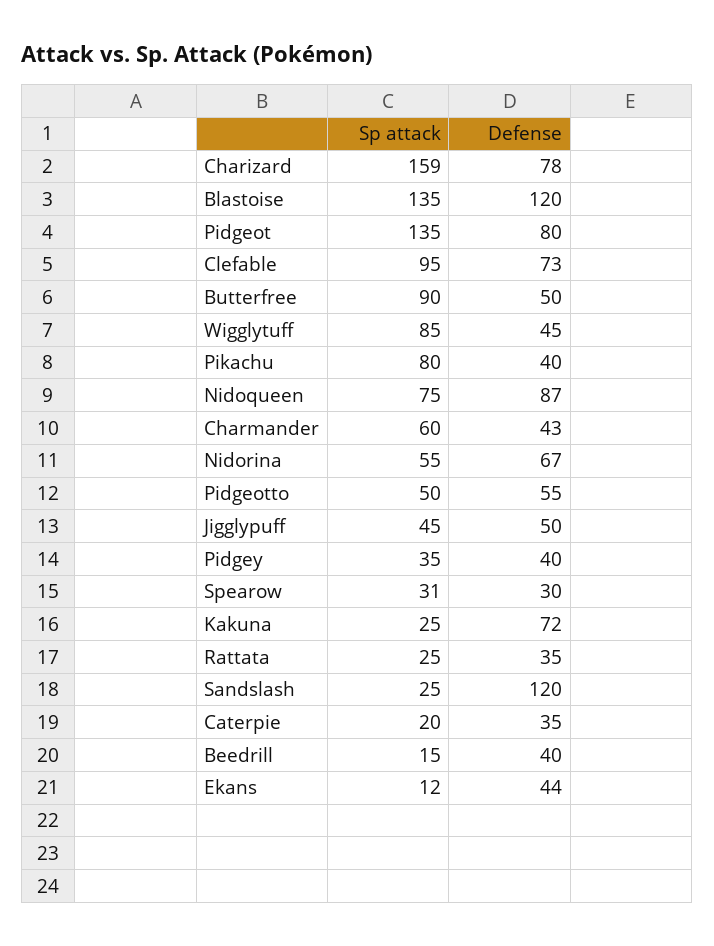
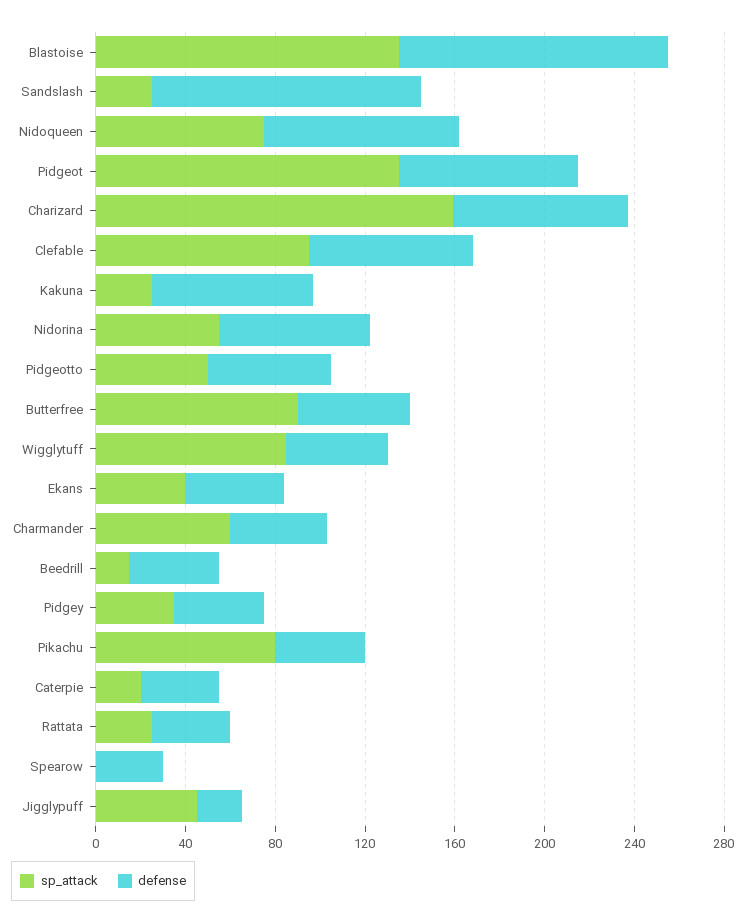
  {
    "Sp attack": {
      "Charizard": 159,
      "Blastoise": 135,
      "Pidgeot": 135,
      "Clefable": 95,
      "Butterfree": 90,
      "Wigglytuff": 85,
      "Pikachu": 80,
      "Nidoqueen": 75,
      "Charmander": 60,
      "Nidorina": 55,
      "Pidgeotto": 50,
      "Jigglypuff": 45,
      "Pidgey": 35,
-     "Spearow": 31,
+     "Spearow": 0,
      "Kakuna": 25,
      "Rattata": 25,
      "Sandslash": 25,
      "Caterpie": 20,
      "Beedrill": 15,
-     "Ekans": 12
+     "Ekans": 40
    },
    "Defense": {
      "Charizard": 78,
      "Blastoise": 120,
      "Pidgeot": 80,
      "Clefable": 73,
      "Butterfree": 50,
      "Wigglytuff": 45,
      "Pikachu": 40,
      "Nidoqueen": 87,
      "Charmander": 43,
      "Nidorina": 67,
      "Pidgeotto": 55,
-     "Jigglypuff": 50,
+     "Jigglypuff": 20,
      "Pidgey": 40,
      "Spearow": 30,
      "Kakuna": 72,
      "Rattata": 35,
      "Sandslash": 120,
      "Caterpie": 35,
      "Beedrill": 40,
      "Ekans": 44
    }
  }

